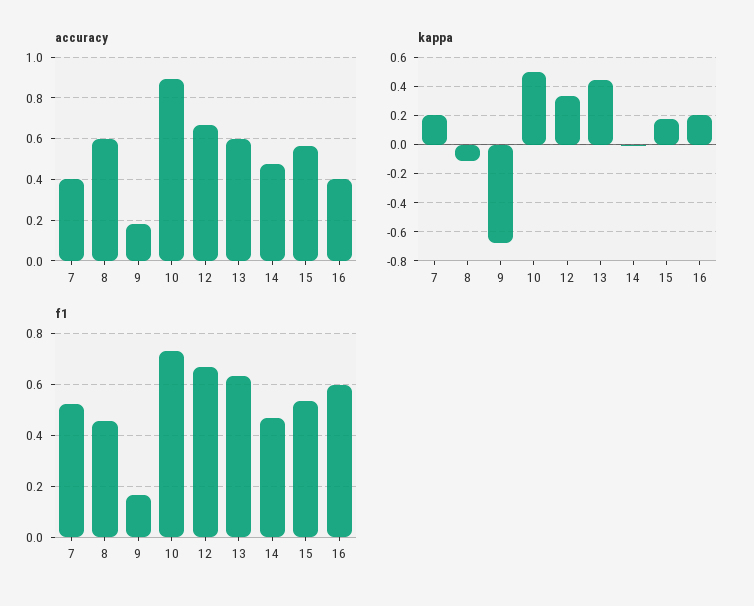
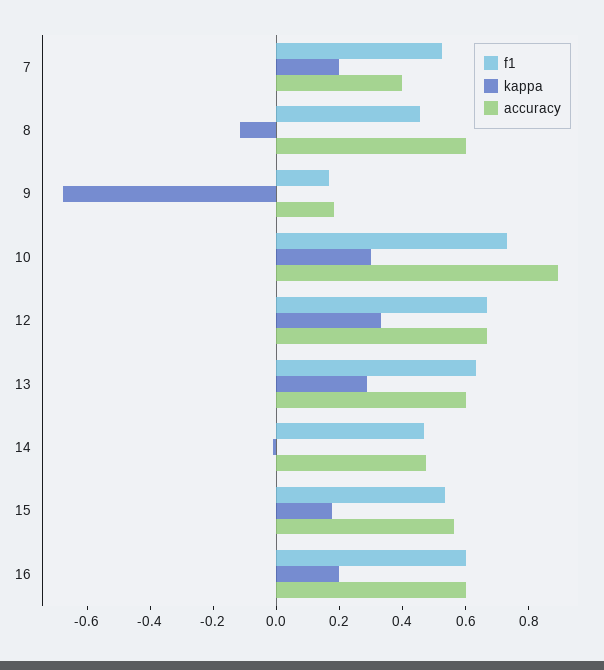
  {
    "accuracy": {
      "7": 0.4,
      "8": 0.6,
      "9": 0.2,
      "10": 0.9,
      "12": 0.65,
      "13": 0.6,
      "14": 0.45,
      "15": 0.55,
-     "16": 0.4
+     "16": 0.6
    },
    "kappa": {
      "7": 0.2,
      "8": -0.1,
      "9": -0.7,
-     "10": 0.5,
+     "10": 0.3,
      "12": 0.35,
-     "13": 0.45,
+     "13": 0.3,
      "14": 0,
      "15": 0.2,
      "16": 0.2
    },
    "f1": {
      "7": 0.525,
      "8": 0.45,
      "9": 0.175,
      "10": 0.725,
      "12": 0.675,
      "13": 0.625,
      "14": 0.475,
      "15": 0.525,
      "16": 0.6
    }
  }

